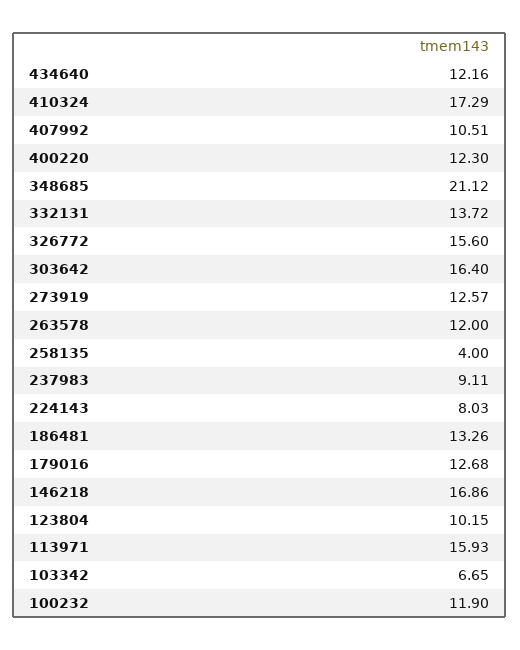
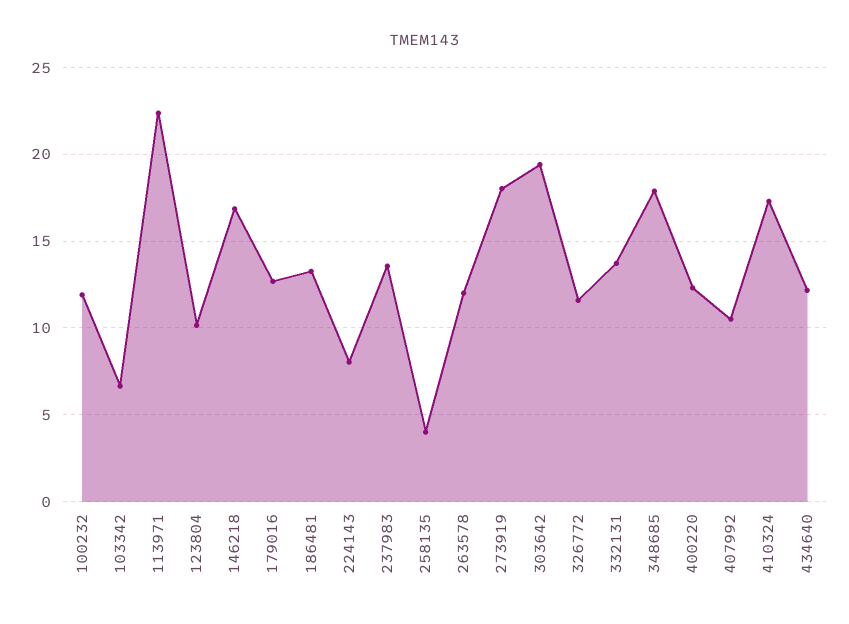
  {
    "434640": 12.16,
    "410324": 17.29,
    "407992": 10.51,
    "400220": 12.3,
-   "348685": 21.12,
+   "348685": 18,
    "332131": 13.72,
-   "326772": 15.6,
+   "326772": 11.5,
-   "303642": 16.4,
+   "303642": 19.5,
-   "273919": 12.57,
+   "273919": 18,
    "263578": 12,
    "258135": 4,
-   "237983": 9.11,
+   "237983": 13.5,
    "224143": 8.03,
    "186481": 13.26,
    "179016": 12.68,
    "146218": 16.86,
    "123804": 10.15,
-   "113971": 15.93,
+   "113971": 22.5,
    "103342": 6.65,
    "100232": 11.9
  }

